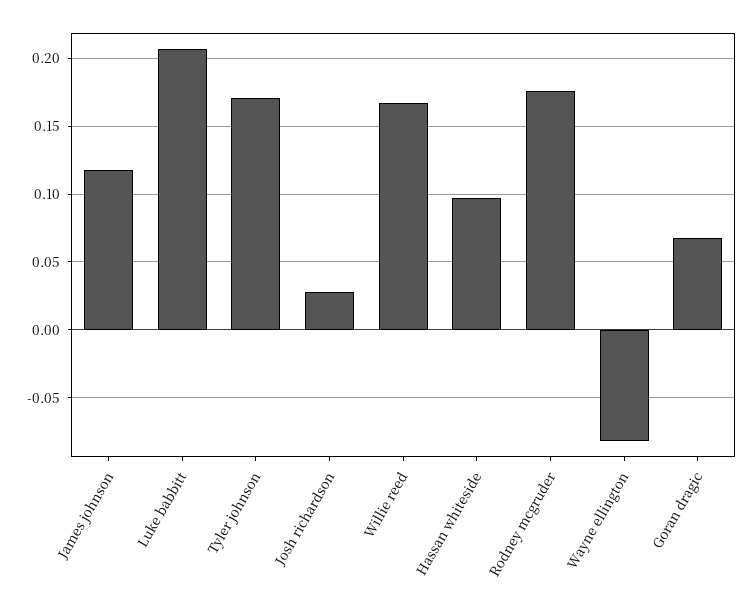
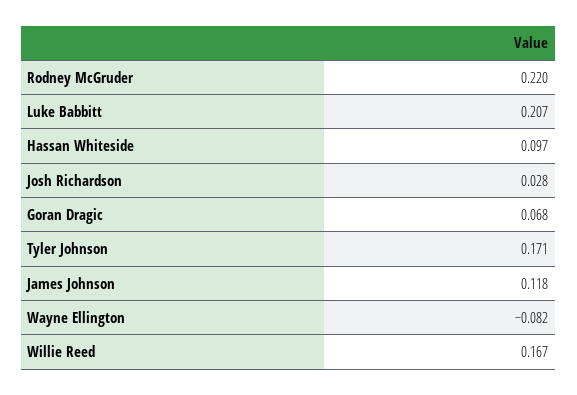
  {
    "James johnson": 0.118,
    "Luke babbitt": 0.207,
    "Tyler johnson": 0.171,
    "Josh richardson": 0.028,
    "Willie reed": 0.167,
    "Hassan whiteside": 0.097,
-   "Rodney mcgruder": 0.175,
+   "Rodney mcgruder": 0.22,
    "Wayne ellington": -0.082,
    "Goran dragic": 0.068
  }

